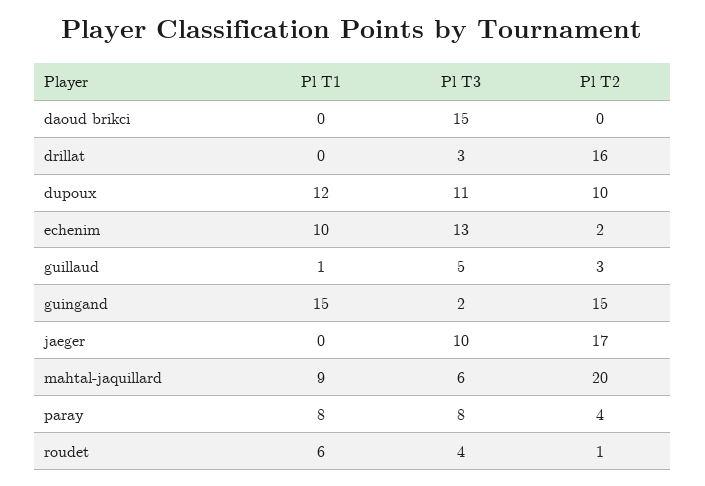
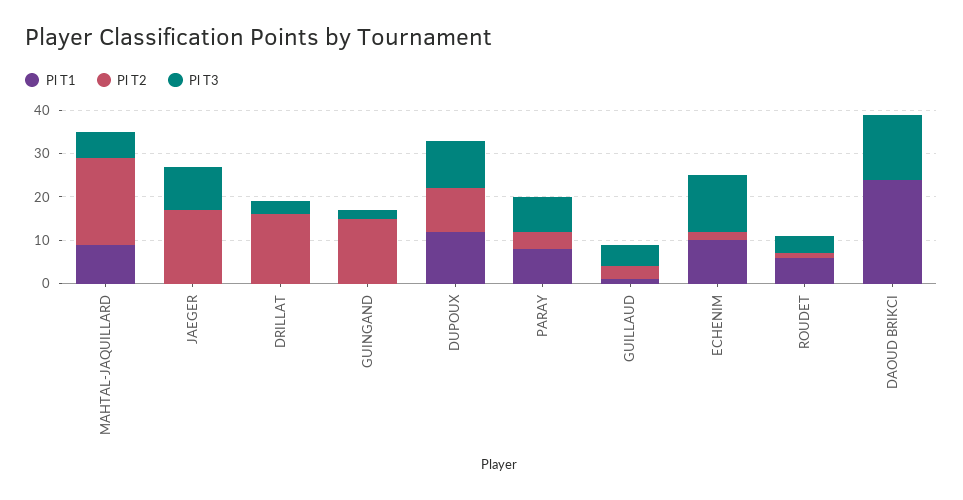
  {
    "Pl T1": {
-     "daoud brikci": 0,
+     "daoud brikci": 25,
      "drillat": 0,
      "dupoux": 12,
      "echenim": 10,
      "guillaud": 1,
-     "guingand": 15,
+     "guingand": 0,
      "jaeger": 0,
      "mahtal-jaquillard": 9,
      "paray": 8,
      "roudet": 6
    },
    "Pl T3": {
      "daoud brikci": 15,
      "drillat": 3,
      "dupoux": 11,
      "echenim": 13,
      "guillaud": 5,
      "guingand": 2,
      "jaeger": 10,
      "mahtal-jaquillard": 6,
      "paray": 8,
      "roudet": 4
    },
    "Pl T2": {
      "daoud brikci": 0,
      "drillat": 16,
      "dupoux": 10,
      "echenim": 2,
      "guillaud": 3,
      "guingand": 15,
      "jaeger": 17,
      "mahtal-jaquillard": 20,
      "paray": 4,
      "roudet": 1
    }
  }

